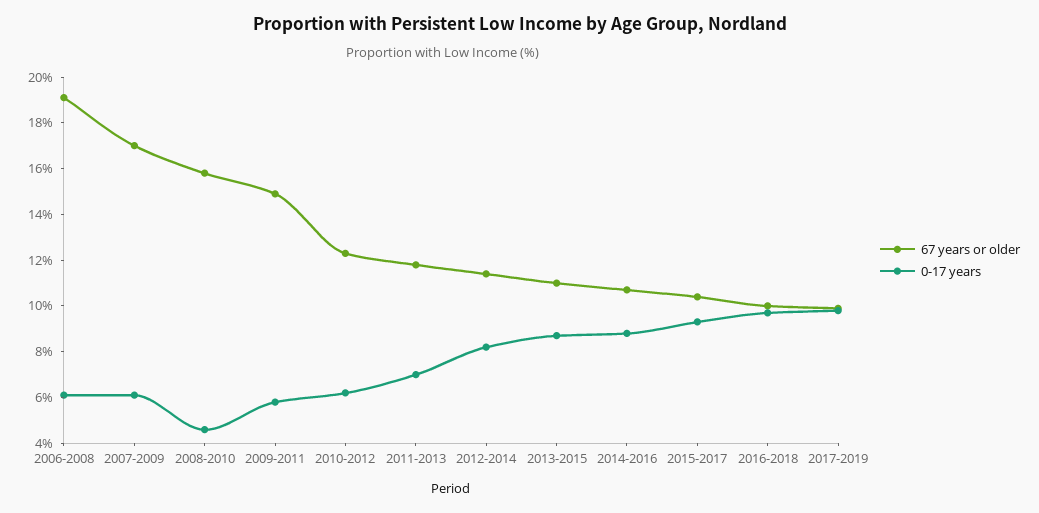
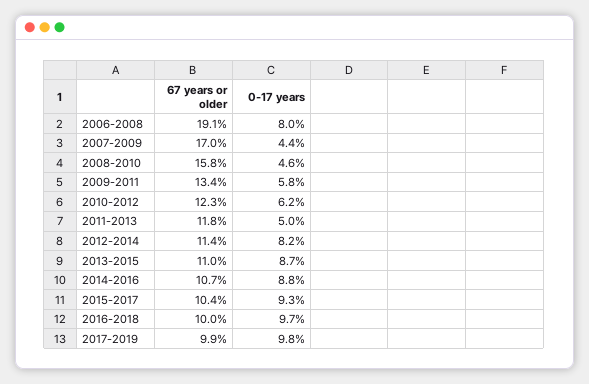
  {
    "67 years or older": {
      "2006-2008": 19.1,
      "2007-2009": 17,
      "2008-2010": 15.8,
-     "2009-2011": 15,
+     "2009-2011": 13.4,
      "2010-2012": 12.3,
      "2011-2013": 11.8,
      "2012-2014": 11.4,
      "2013-2015": 11,
      "2014-2016": 10.7,
      "2015-2017": 10.4,
      "2016-2018": 10,
      "2017-2019": 9.9
    },
    "0-17 years": {
-     "2006-2008": 6,
+     "2006-2008": 8,
-     "2007-2009": 6,
+     "2007-2009": 4.4,
      "2008-2010": 4.6,
      "2009-2011": 5.8,
      "2010-2012": 6.2,
-     "2011-2013": 7,
+     "2011-2013": 5,
      "2012-2014": 8.2,
      "2013-2015": 8.7,
      "2014-2016": 8.8,
      "2015-2017": 9.3,
      "2016-2018": 9.7,
      "2017-2019": 9.8
    }
  }

